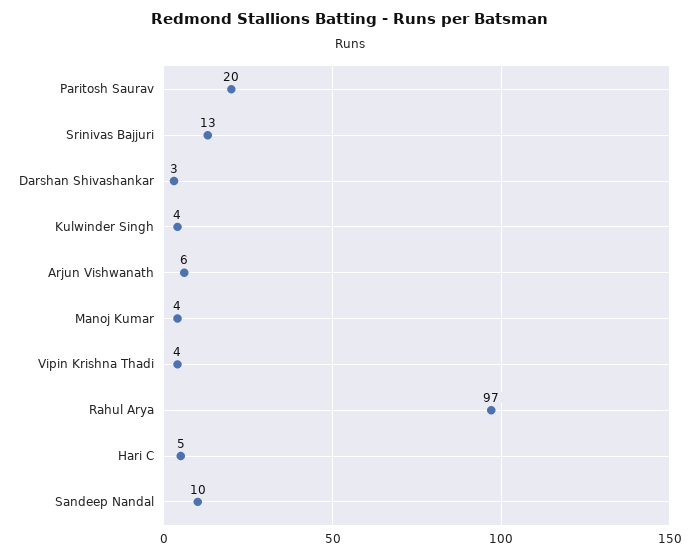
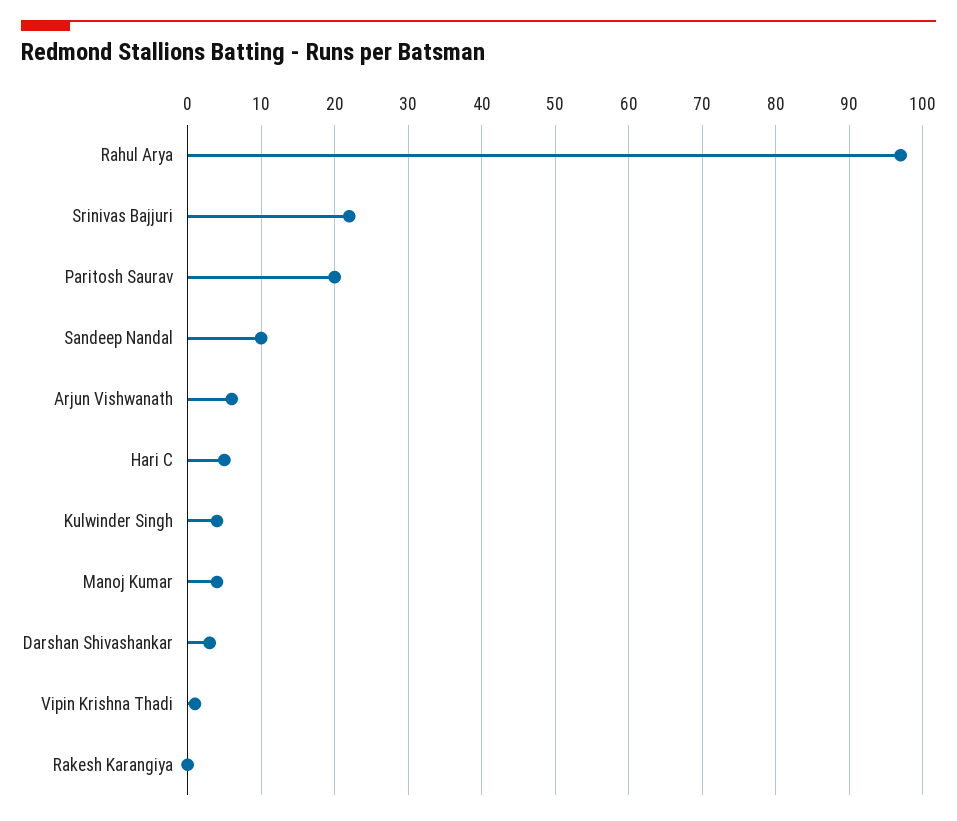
  {
    "Paritosh Saurav": 20,
-   "Srinivas Bajjuri": 13,
+   "Srinivas Bajjuri": 22,
    "Darshan Shivashankar": 3,
    "Kulwinder Singh": 4,
    "Arjun Vishwanath": 6,
    "Manoj Kumar": 4,
-   "Vipin Krishna Thadi": 4,
+   "Vipin Krishna Thadi": 1,
    "Rahul Arya": 97,
    "Hari C": 5,
-   "Sandeep Nandal": 10
+   "Sandeep Nandal": 10,
+   "Rakesh Karangiya": 0
  }

